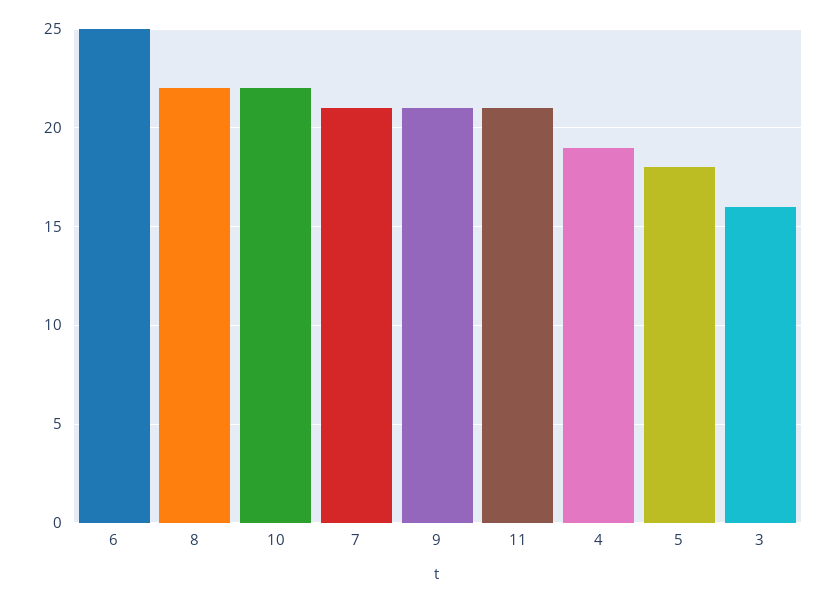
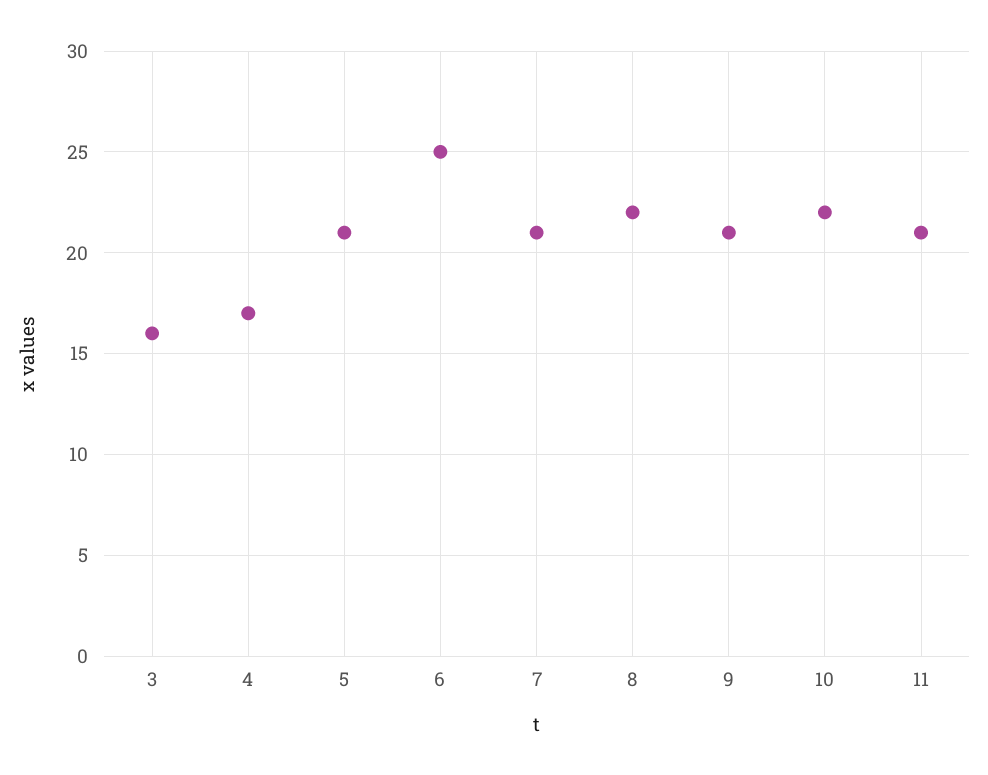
  {
    "6": 25,
    "8": 22,
    "10": 22,
    "7": 21,
    "9": 21,
    "11": 21,
-   "4": 19,
+   "4": 17,
-   "5": 18,
+   "5": 21,
    "3": 16
  }

